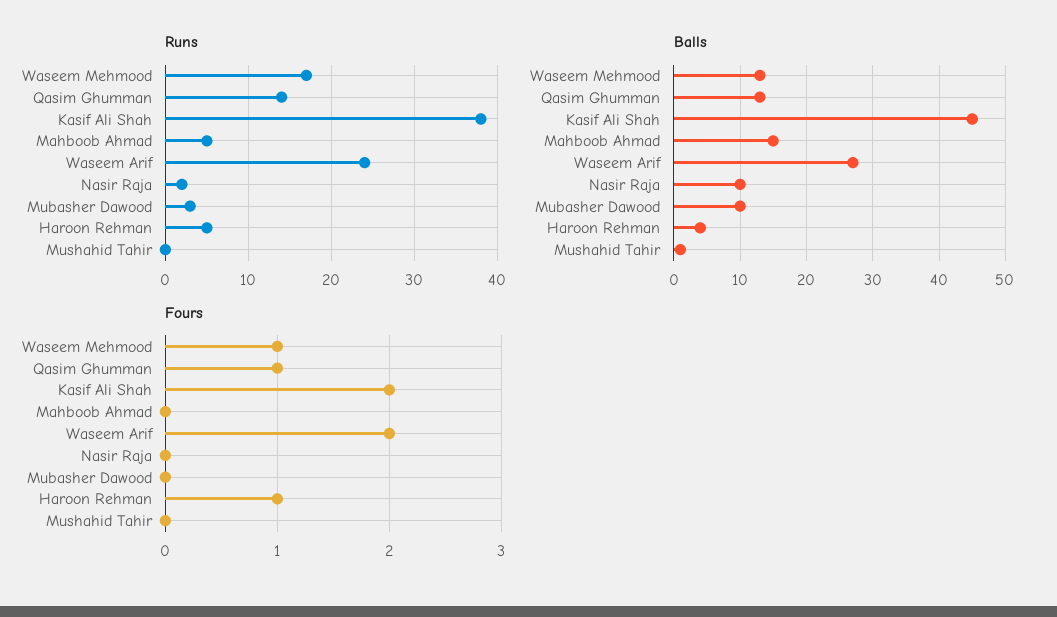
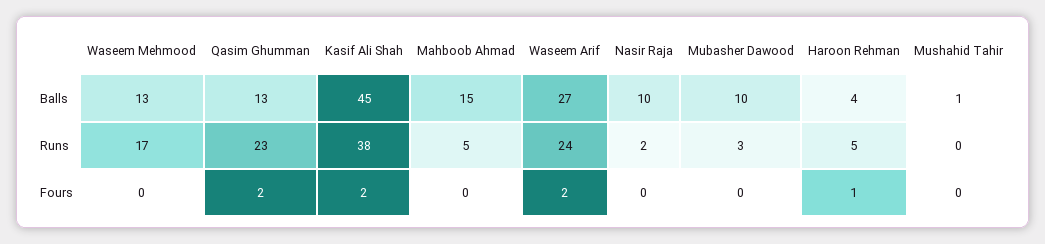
  {
    "Runs": {
      "Waseem Mehmood": 17,
-     "Qasim Ghumman": 14,
+     "Qasim Ghumman": 23,
      "Kasif Ali Shah": 38,
      "Mahboob Ahmad": 5,
      "Waseem Arif": 24,
      "Nasir Raja": 2,
      "Mubasher Dawood": 3,
      "Haroon Rehman": 5,
      "Mushahid Tahir": 0
    },
    "Balls": {
      "Waseem Mehmood": 13,
      "Qasim Ghumman": 13,
      "Kasif Ali Shah": 45,
      "Mahboob Ahmad": 15,
      "Waseem Arif": 27,
      "Nasir Raja": 10,
      "Mubasher Dawood": 10,
      "Haroon Rehman": 4,
      "Mushahid Tahir": 1
    },
    "Fours": {
-     "Waseem Mehmood": 1,
+     "Waseem Mehmood": 0,
-     "Qasim Ghumman": 1,
+     "Qasim Ghumman": 2,
      "Kasif Ali Shah": 2,
      "Mahboob Ahmad": 0,
      "Waseem Arif": 2,
      "Nasir Raja": 0,
      "Mubasher Dawood": 0,
      "Haroon Rehman": 1,
      "Mushahid Tahir": 0
    }
  }

